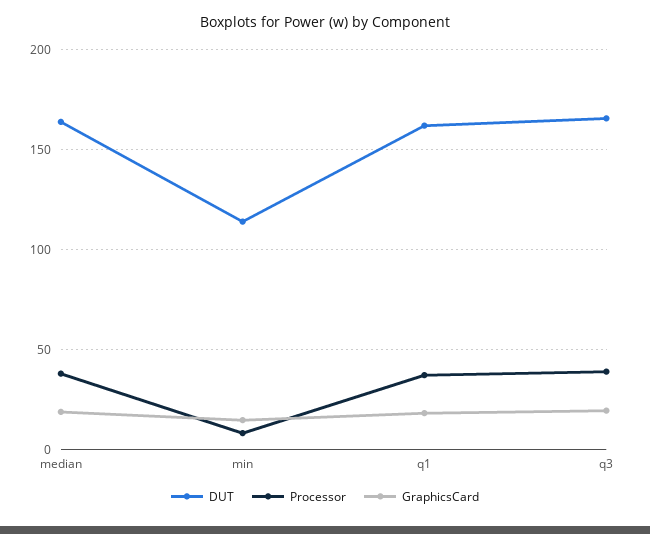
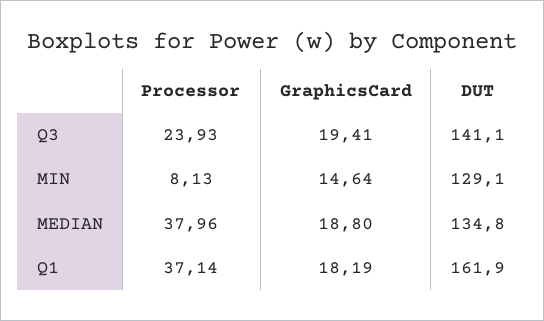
  {
    "DUT": {
-     "median": 165,
+     "median": 134.8,
-     "min": 115,
+     "min": 129.1,
      "q1": 161.9,
-     "q3": 165
+     "q3": 141.1
    },
    "Processor": {
      "median": 37.96,
      "min": 8.13,
      "q1": 37.14,
-     "q3": 40
+     "q3": 23.93
    },
    "GraphicsCard": {
      "median": 18.8,
      "min": 14.64,
      "q1": 18.19,
      "q3": 19.41
    }
  }

